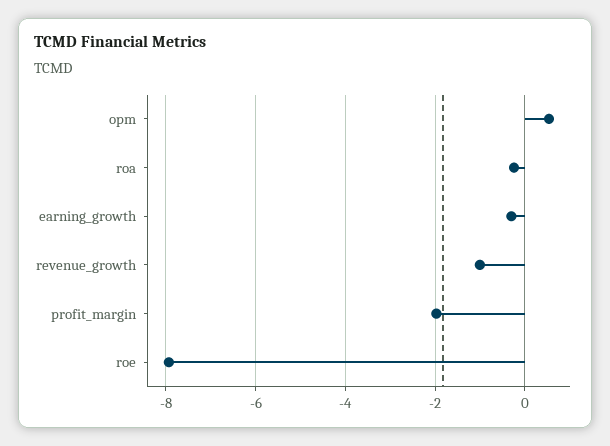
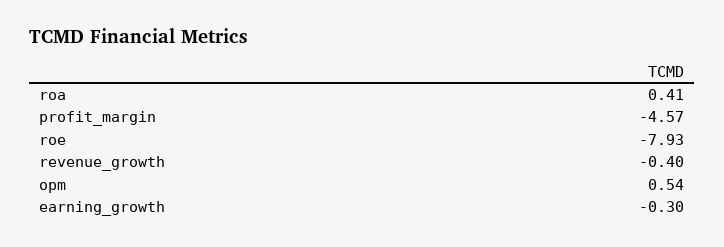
  {
    "opm": 0.54,
-   "roa": -0.2,
+   "roa": 0.41,
    "earning_growth": -0.3,
-   "revenue_growth": -1,
+   "revenue_growth": -0.4,
-   "profit_margin": -2,
+   "profit_margin": -4.57,
    "roe": -7.93
  }

